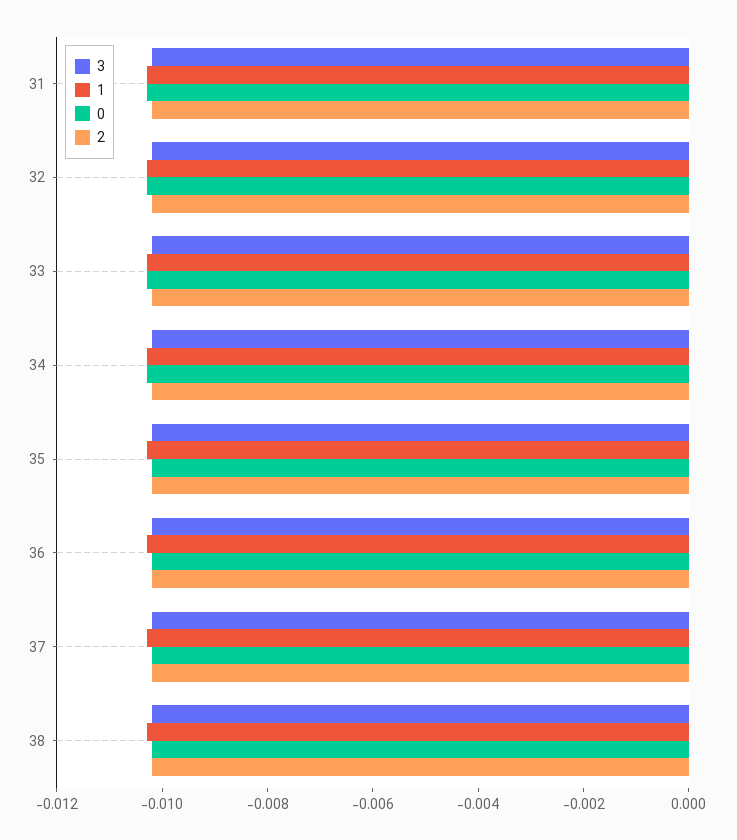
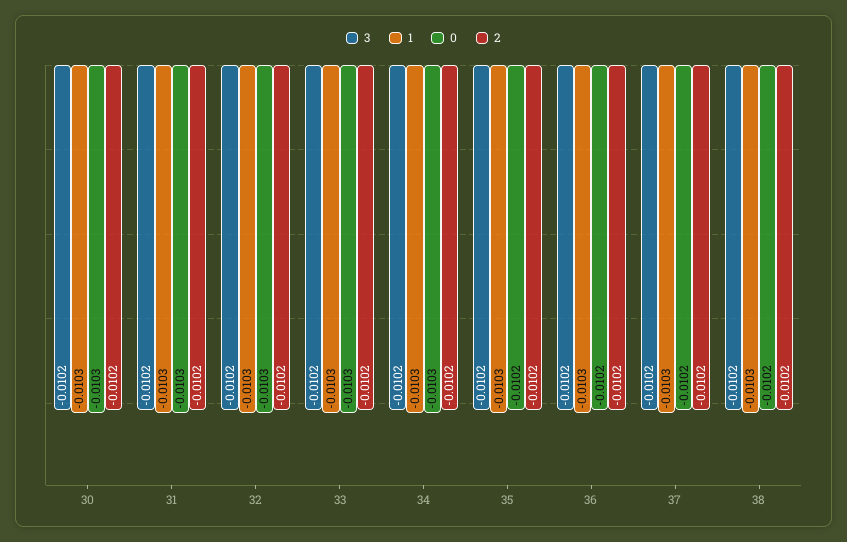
  {
    "3": {
      "31": -0.0102,
      "32": -0.0102,
      "33": -0.0102,
      "34": -0.0102,
      "35": -0.0102,
      "36": -0.0102,
      "37": -0.0102,
-     "38": -0.0102
+     "38": -0.0102,
+     "30": -0.0102
    },
    "1": {
      "31": -0.0103,
      "32": -0.0103,
      "33": -0.0103,
      "34": -0.0103,
      "35": -0.0103,
      "36": -0.0103,
      "37": -0.0103,
-     "38": -0.0103
+     "38": -0.0103,
+     "30": -0.0103
    },
    "0": {
      "31": -0.0103,
      "32": -0.0103,
      "33": -0.0103,
      "34": -0.0103,
      "35": -0.0102,
      "36": -0.0102,
      "37": -0.0102,
-     "38": -0.0102
+     "38": -0.0102,
+     "30": -0.0103
    },
    "2": {
      "31": -0.0102,
      "32": -0.0102,
      "33": -0.0102,
      "34": -0.0102,
      "35": -0.0102,
      "36": -0.0102,
      "37": -0.0102,
-     "38": -0.0102
+     "38": -0.0102,
+     "30": -0.0102
    }
  }

